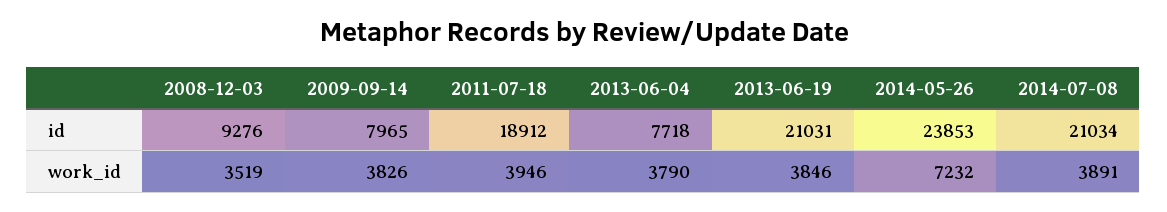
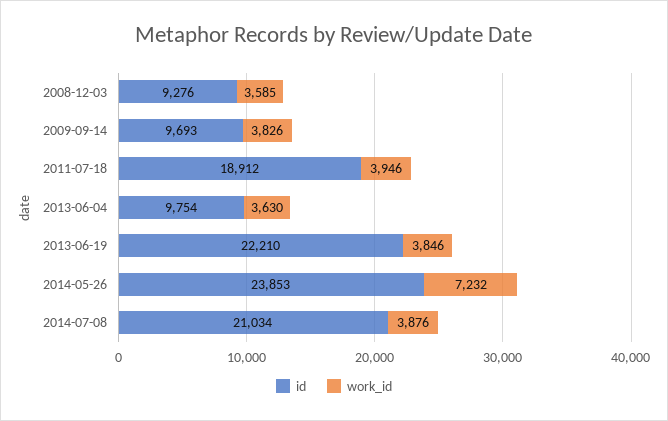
  {
    "id": {
      "2008-12-03": 9276,
-     "2009-09-14": 7965,
+     "2009-09-14": 9693,
      "2011-07-18": 18912,
-     "2013-06-04": 7718,
+     "2013-06-04": 9754,
-     "2013-06-19": 21031,
+     "2013-06-19": 22210,
      "2014-05-26": 23853,
      "2014-07-08": 21034
    },
    "work_id": {
-     "2008-12-03": 3519,
+     "2008-12-03": 3585,
      "2009-09-14": 3826,
      "2011-07-18": 3946,
-     "2013-06-04": 3790,
+     "2013-06-04": 3630,
      "2013-06-19": 3846,
      "2014-05-26": 7232,
-     "2014-07-08": 3891
+     "2014-07-08": 3876
    }
  }

